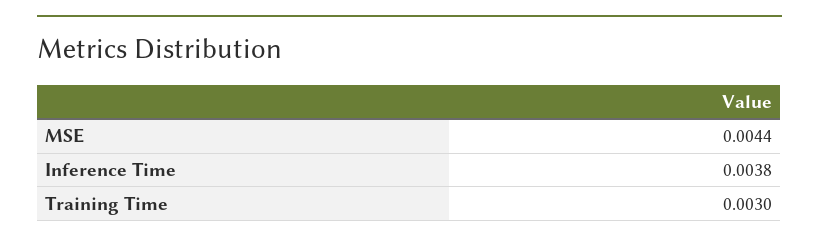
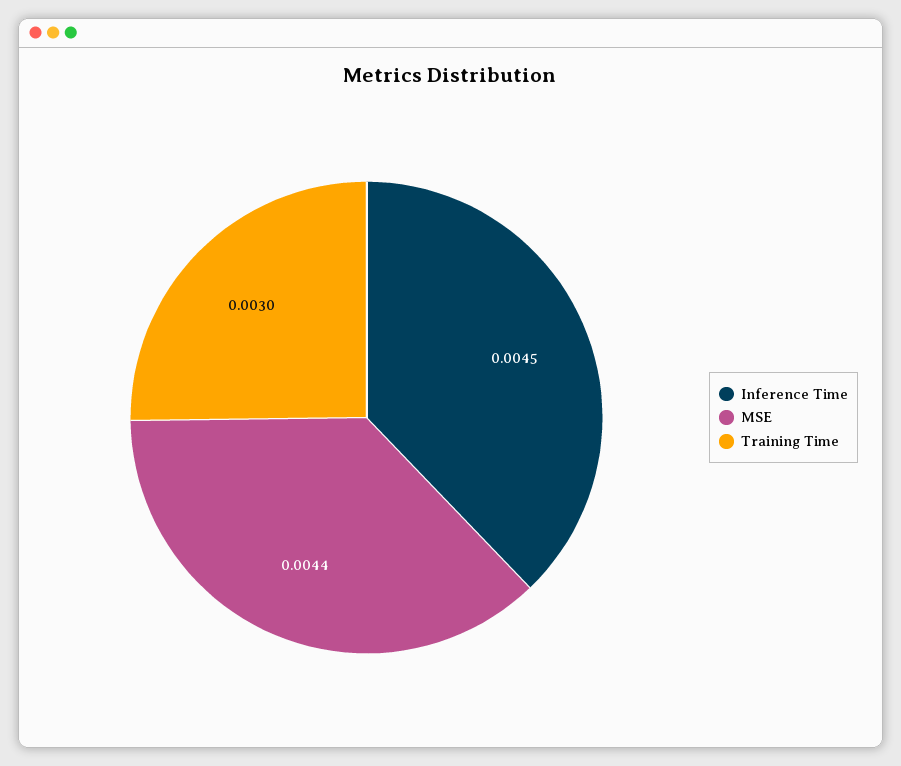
  {
    "MSE": 0.0044,
-   "Inference Time": 0.0038,
+   "Inference Time": 0.0045,
    "Training Time": 0.003
  }

